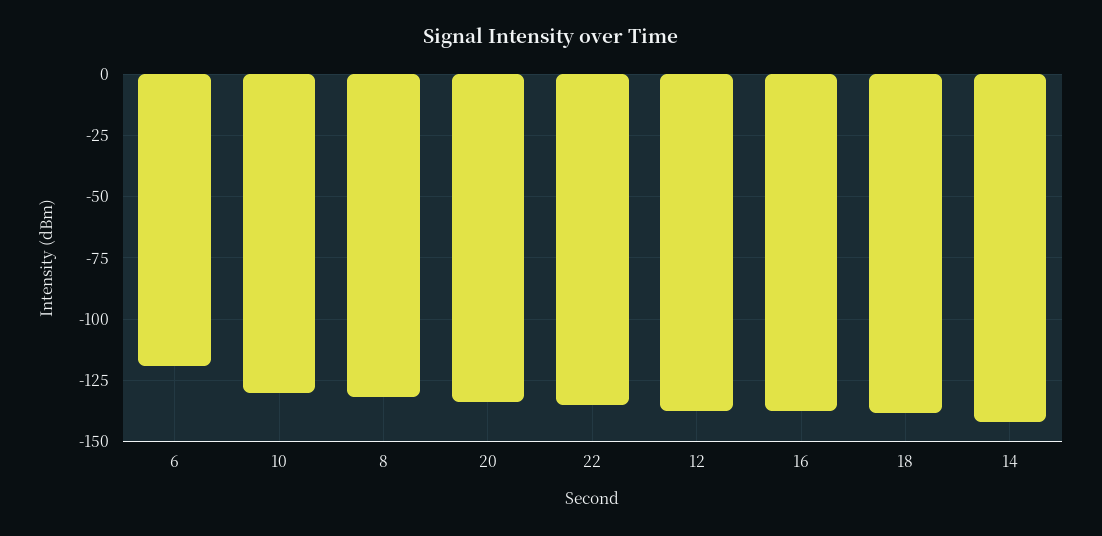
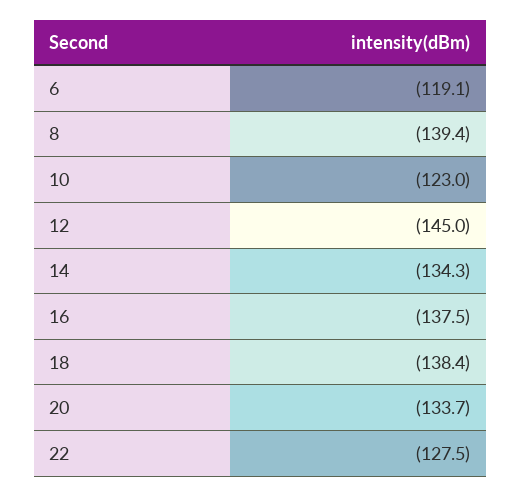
  {
    "6": -119.1,
-   "10": -130,
+   "10": -123,
-   "8": -132.5,
+   "8": -139.4,
    "20": -133.7,
-   "22": -135,
+   "22": -127.5,
-   "12": -137.5,
+   "12": -145,
    "16": -137.5,
    "18": -138.4,
-   "14": -142.5
+   "14": -134.3
  }

